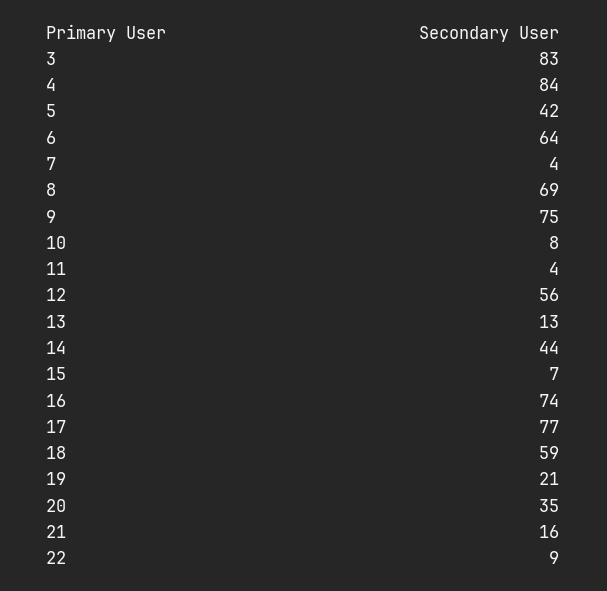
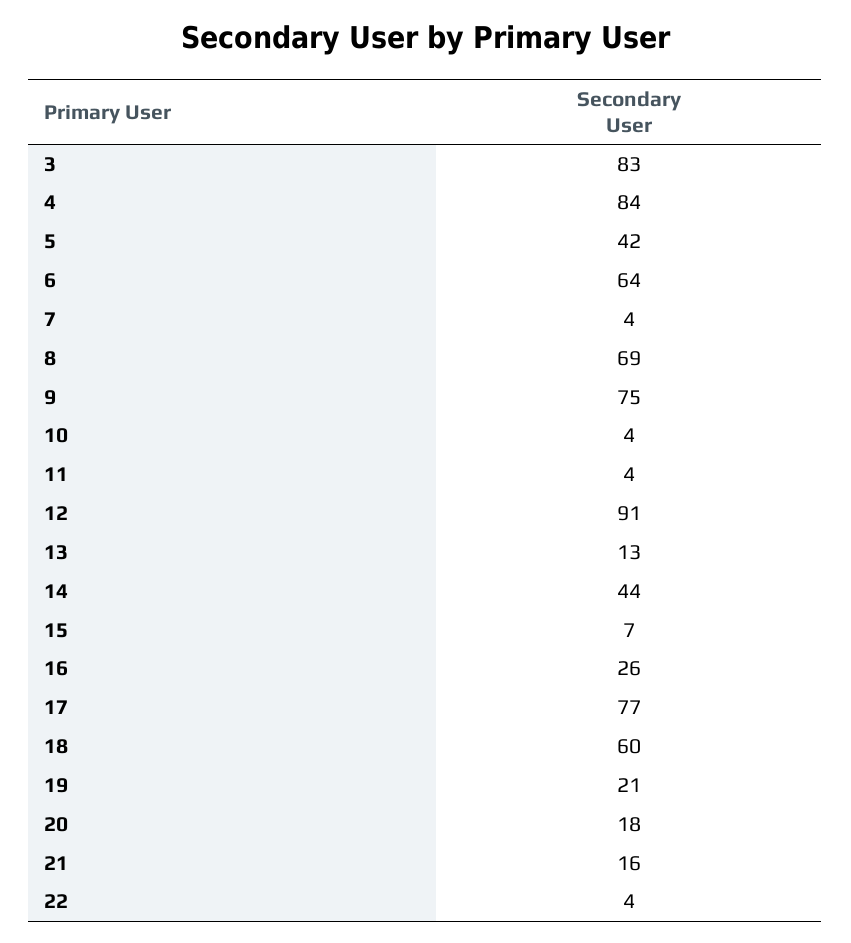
  {
    "3": 83,
    "4": 84,
    "5": 42,
    "6": 64,
    "7": 4,
    "8": 69,
    "9": 75,
-   "10": 8,
+   "10": 4,
    "11": 4,
-   "12": 56,
+   "12": 91,
    "13": 13,
    "14": 44,
    "15": 7,
-   "16": 74,
+   "16": 26,
    "17": 77,
-   "18": 59,
+   "18": 60,
    "19": 21,
-   "20": 35,
+   "20": 18,
    "21": 16,
-   "22": 9
+   "22": 4
  }

